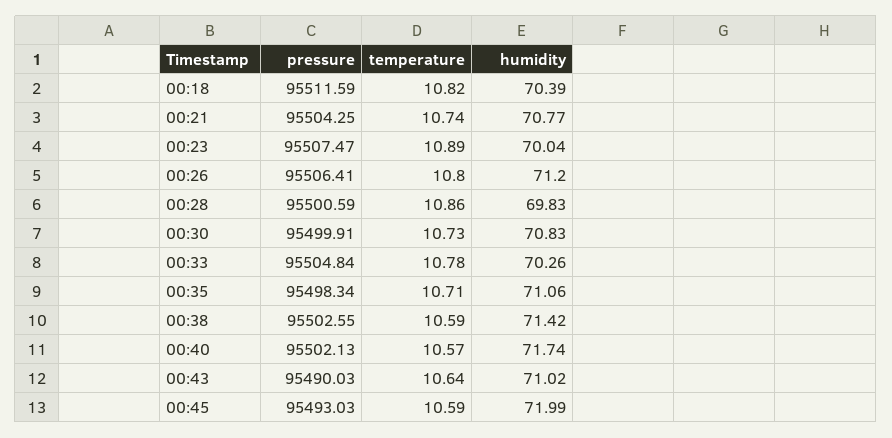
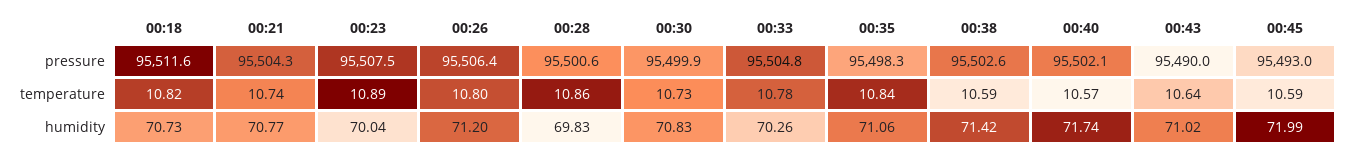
  {
    "pressure": {
      "00:18": 95511.59,
      "00:21": 95504.25,
      "00:23": 95507.47,
      "00:26": 95506.41,
      "00:28": 95500.59,
      "00:30": 95499.91,
      "00:33": 95504.84,
      "00:35": 95498.34,
      "00:38": 95502.55,
      "00:40": 95502.13,
      "00:43": 95490.03,
      "00:45": 95493.03
    },
    "temperature": {
      "00:18": 10.82,
      "00:21": 10.74,
      "00:23": 10.89,
      "00:26": 10.8,
      "00:28": 10.86,
      "00:30": 10.73,
      "00:33": 10.78,
-     "00:35": 10.71,
+     "00:35": 10.84,
      "00:38": 10.59,
      "00:40": 10.57,
      "00:43": 10.64,
      "00:45": 10.59
    },
    "humidity": {
-     "00:18": 70.39,
+     "00:18": 70.73,
      "00:21": 70.77,
      "00:23": 70.04,
      "00:26": 71.2,
      "00:28": 69.83,
      "00:30": 70.83,
      "00:33": 70.26,
      "00:35": 71.06,
      "00:38": 71.42,
      "00:40": 71.74,
      "00:43": 71.02,
      "00:45": 71.99
    }
  }

